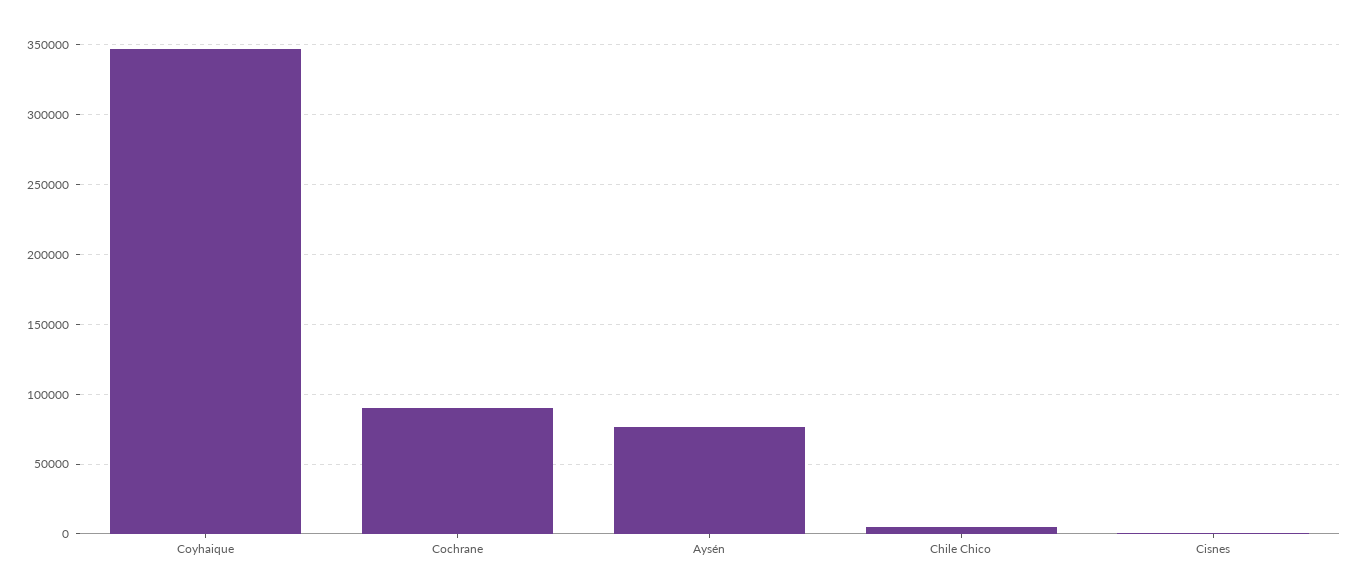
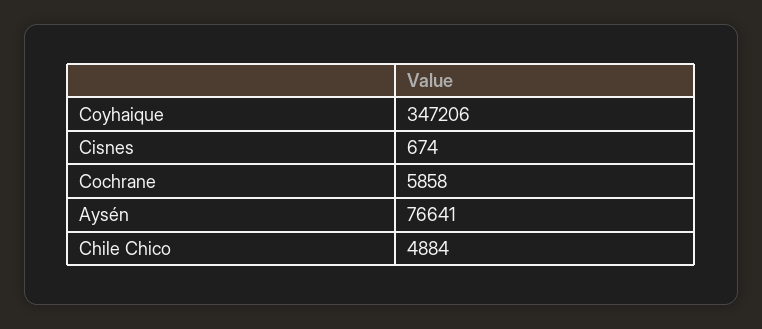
  {
    "Coyhaique": 347206,
-   "Cochrane": 90000,
+   "Cochrane": 5858,
    "Aysén": 76641,
    "Chile Chico": 4884,
    "Cisnes": 674
  }

